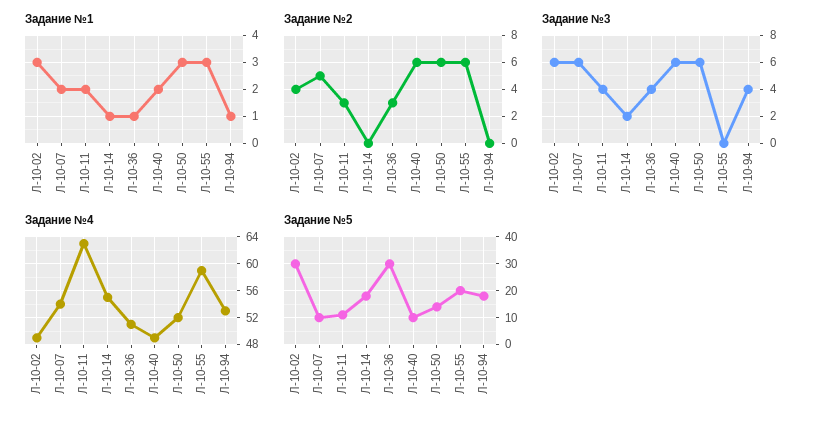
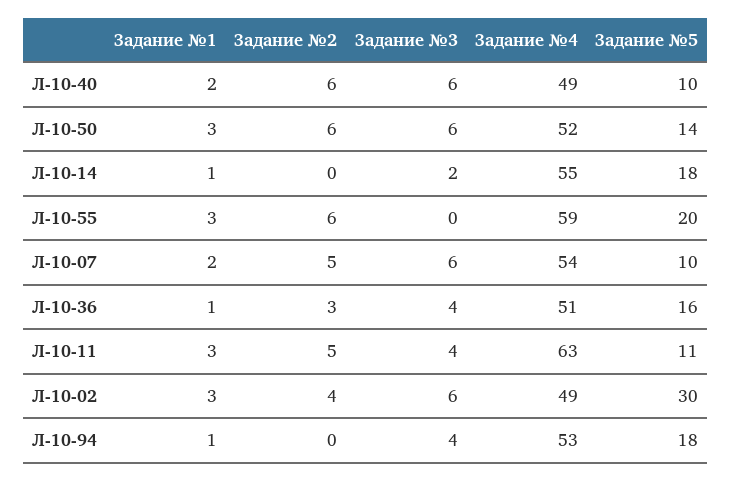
  {
    "Задание №1": {
      "Л-10-02": 3,
      "Л-10-07": 2,
-     "Л-10-11": 2,
+     "Л-10-11": 3,
      "Л-10-14": 1,
      "Л-10-36": 1,
      "Л-10-40": 2,
      "Л-10-50": 3,
      "Л-10-55": 3,
      "Л-10-94": 1
    },
    "Задание №2": {
      "Л-10-02": 4,
      "Л-10-07": 5,
-     "Л-10-11": 3,
+     "Л-10-11": 5,
      "Л-10-14": 0,
      "Л-10-36": 3,
      "Л-10-40": 6,
      "Л-10-50": 6,
      "Л-10-55": 6,
      "Л-10-94": 0
    },
    "Задание №3": {
      "Л-10-02": 6,
      "Л-10-07": 6,
      "Л-10-11": 4,
      "Л-10-14": 2,
      "Л-10-36": 4,
      "Л-10-40": 6,
      "Л-10-50": 6,
      "Л-10-55": 0,
      "Л-10-94": 4
    },
    "Задание №4": {
      "Л-10-02": 49,
      "Л-10-07": 54,
      "Л-10-11": 63,
      "Л-10-14": 55,
      "Л-10-36": 51,
      "Л-10-40": 49,
      "Л-10-50": 52,
      "Л-10-55": 59,
      "Л-10-94": 53
    },
    "Задание №5": {
      "Л-10-02": 30,
      "Л-10-07": 10,
      "Л-10-11": 11,
      "Л-10-14": 18,
-     "Л-10-36": 30,
+     "Л-10-36": 16,
      "Л-10-40": 10,
      "Л-10-50": 14,
      "Л-10-55": 20,
      "Л-10-94": 18
    }
  }

